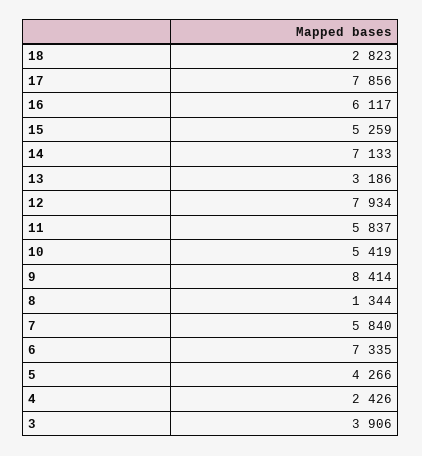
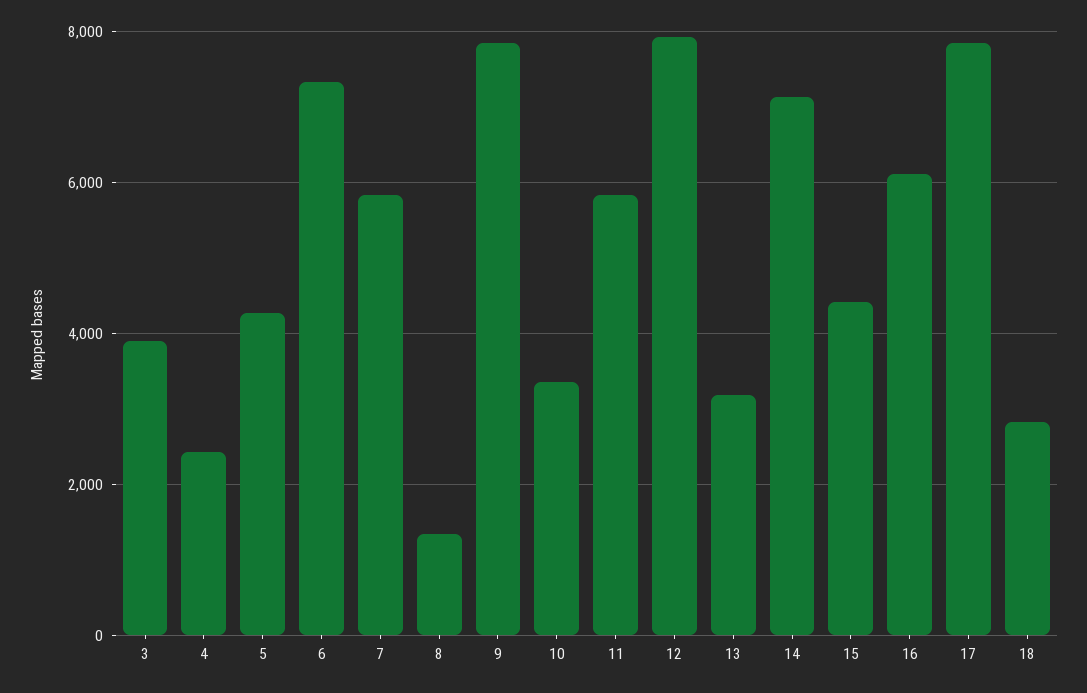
  {
    "18": 2823,
    "17": 7856,
    "16": 6117,
-   "15": 5259,
+   "15": 4400,
    "14": 7133,
    "13": 3186,
    "12": 7934,
    "11": 5837,
-   "10": 5419,
+   "10": 3400,
-   "9": 8414,
+   "9": 7800,
    "8": 1344,
    "7": 5840,
    "6": 7335,
    "5": 4266,
    "4": 2426,
    "3": 3906
  }

